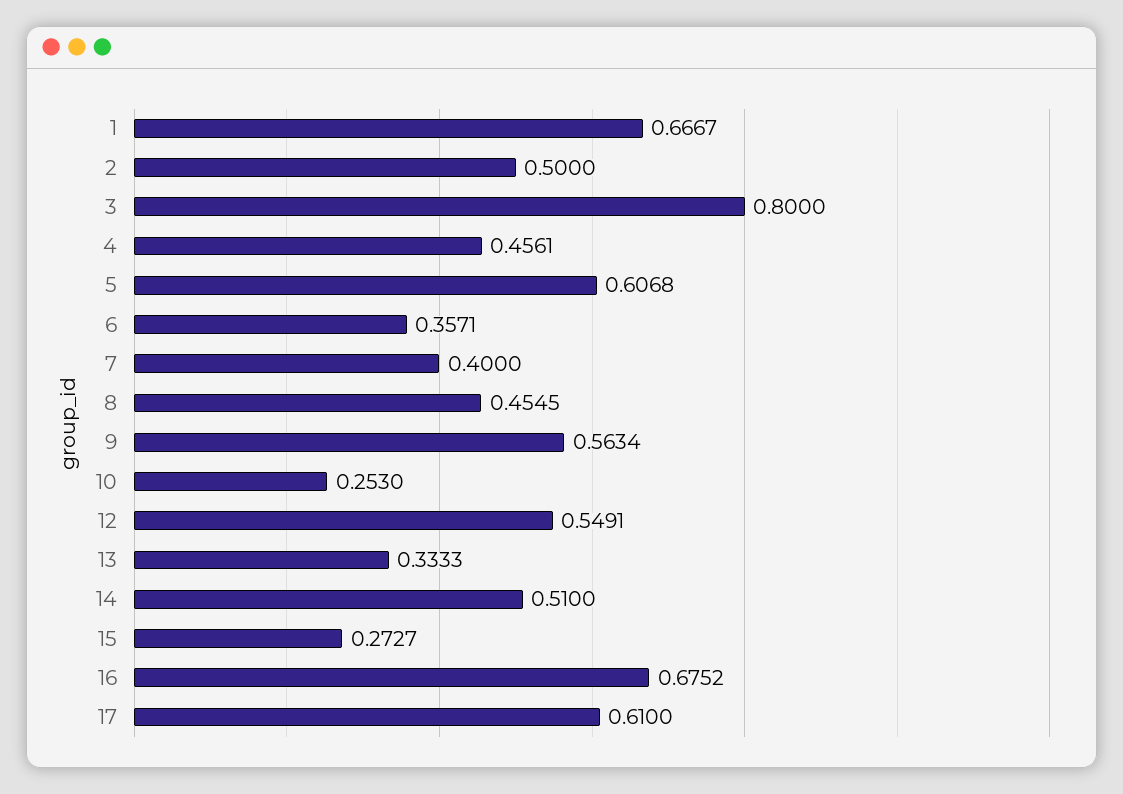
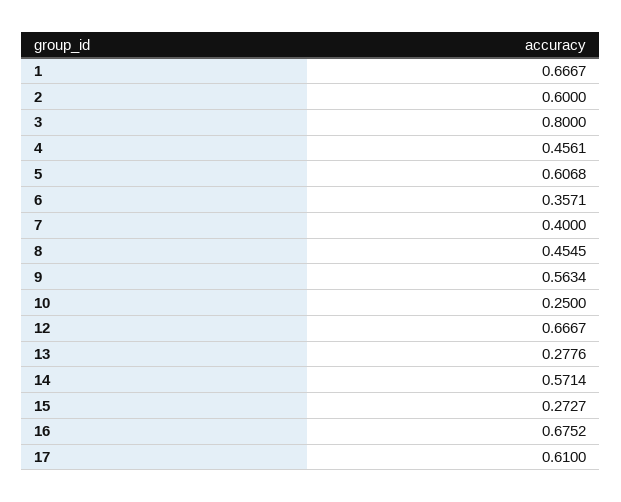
  {
    "1": 0.6667,
-   "2": 0.5,
+   "2": 0.6,
    "3": 0.8,
    "4": 0.4561,
    "5": 0.6068,
    "6": 0.3571,
    "7": 0.4,
    "8": 0.4545,
    "9": 0.5634,
-   "10": 0.253,
+   "10": 0.25,
-   "12": 0.5491,
+   "12": 0.6667,
-   "13": 0.3333,
+   "13": 0.2776,
-   "14": 0.51,
+   "14": 0.5714,
    "15": 0.2727,
    "16": 0.6752,
    "17": 0.61
  }

